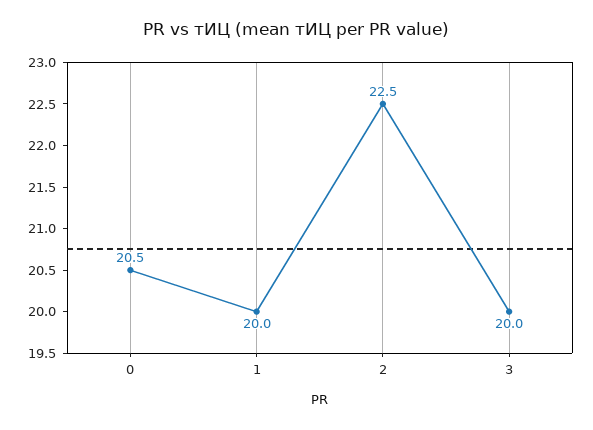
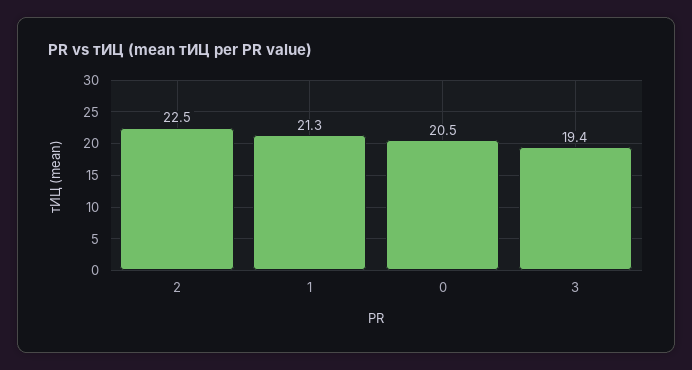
  {
    "0": 20.5,
-   "1": 20,
+   "1": 21.3,
    "2": 22.5,
-   "3": 20
+   "3": 19.4
  }

